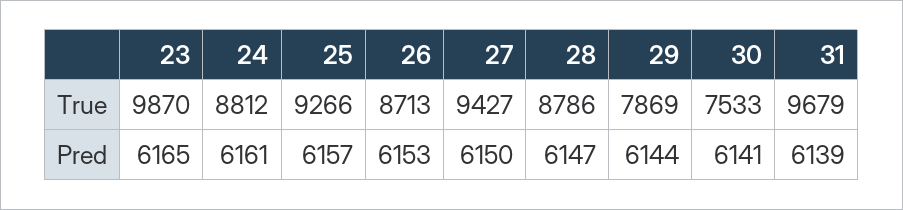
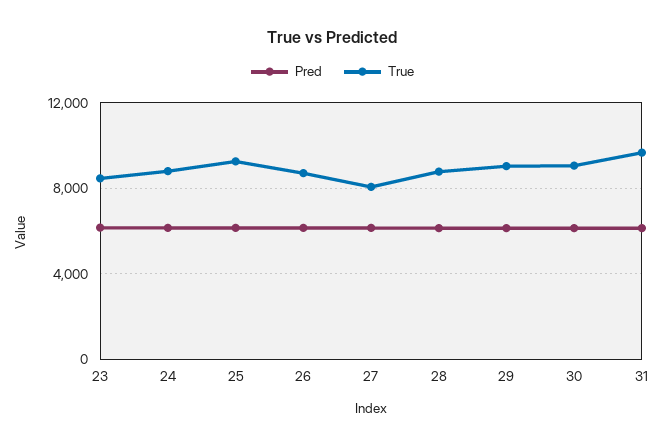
  {
    "True": {
-     "23": 9870,
+     "23": 8500,
      "24": 8812,
      "25": 9266,
      "26": 8713,
-     "27": 9427,
+     "27": 8000,
      "28": 8786,
-     "29": 7869,
+     "29": 9000,
-     "30": 7533,
+     "30": 9000,
      "31": 9679
    },
    "Pred": {
      "23": 6165,
      "24": 6161,
      "25": 6157,
      "26": 6153,
      "27": 6150,
      "28": 6147,
      "29": 6144,
      "30": 6141,
      "31": 6139
    }
  }

